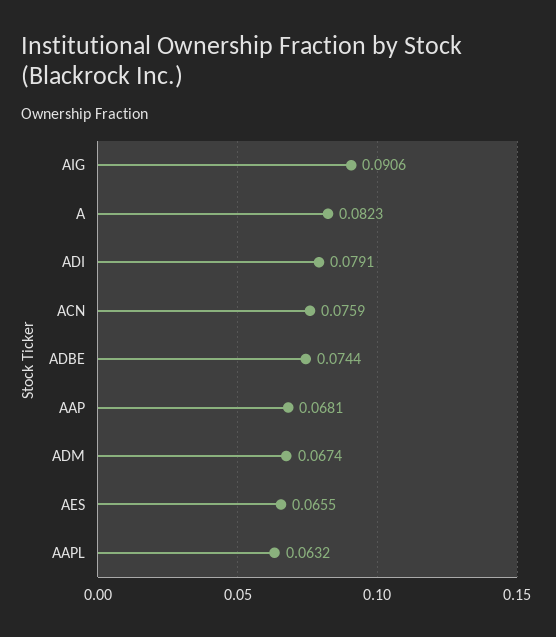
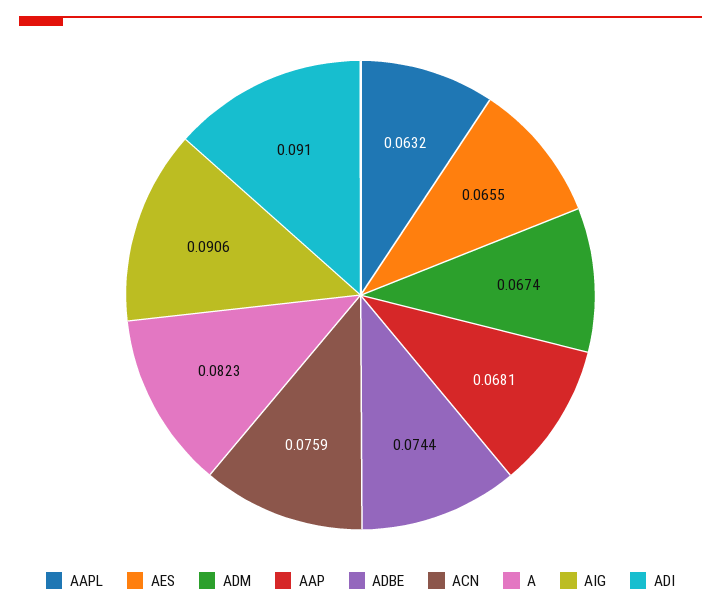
  {
    "AIG": 0.0906,
    "A": 0.0823,
-   "ADI": 0.0791,
+   "ADI": 0.091,
    "ACN": 0.0759,
    "ADBE": 0.0744,
    "AAP": 0.0681,
    "ADM": 0.0674,
    "AES": 0.0655,
    "AAPL": 0.0632
  }

